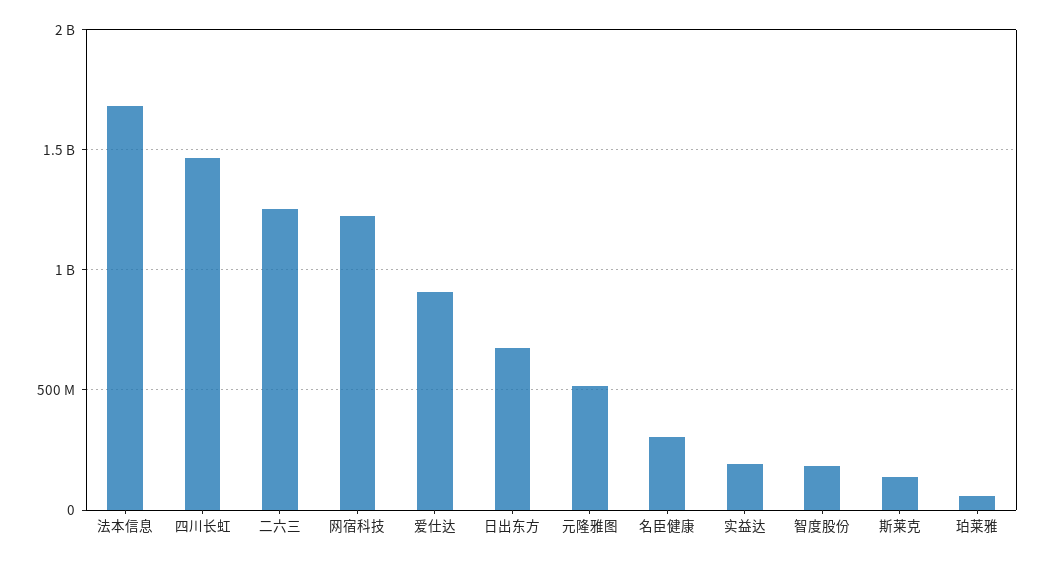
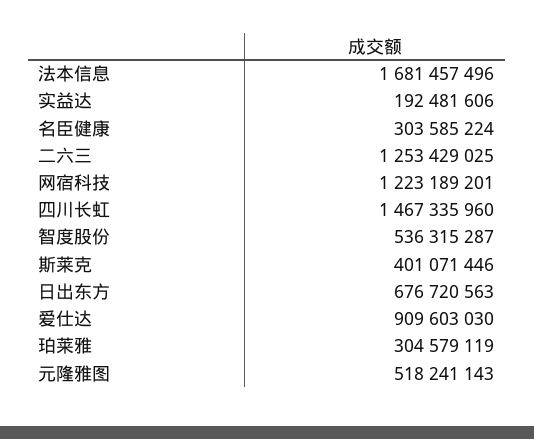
  {
    "法本信息": 1681457496,
    "四川长虹": 1467335960,
    "二六三": 1253429025,
    "网宿科技": 1223189201,
    "爱仕达": 909603030,
    "日出东方": 676720563,
    "元隆雅图": 518241143,
    "名臣健康": 303585224,
    "实益达": 192481606,
-   "智度股份": 200000000,
+   "智度股份": 536315287,
-   "斯莱克": 150000000,
+   "斯莱克": 401071446,
-   "珀莱雅": 50000000
+   "珀莱雅": 304579119
  }

